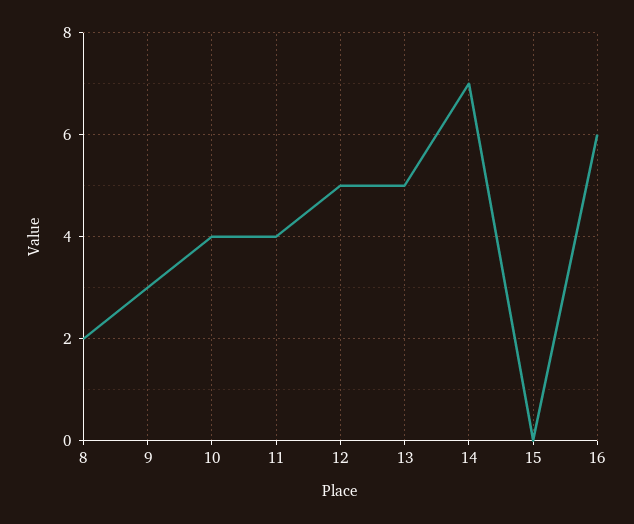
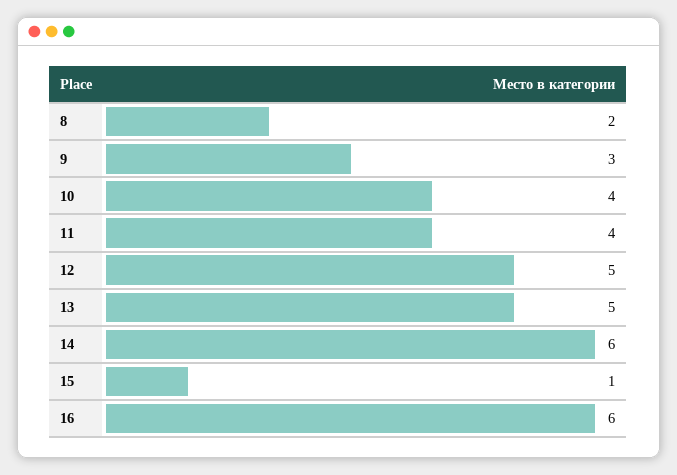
  {
    "8": 2,
    "9": 3,
    "10": 4,
    "11": 4,
    "12": 5,
    "13": 5,
-   "14": 7,
+   "14": 6,
-   "15": 0,
+   "15": 1,
    "16": 6
  }

